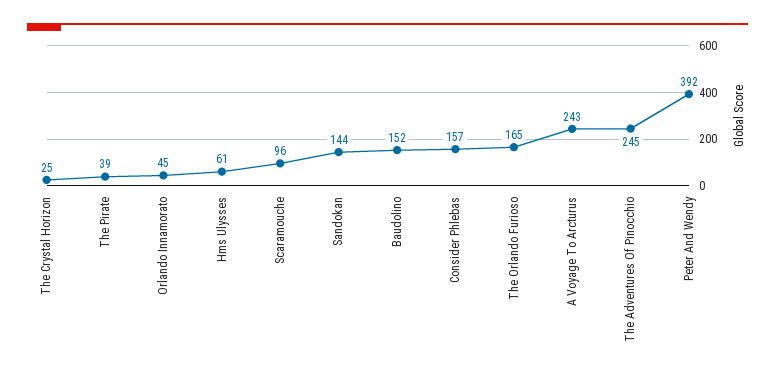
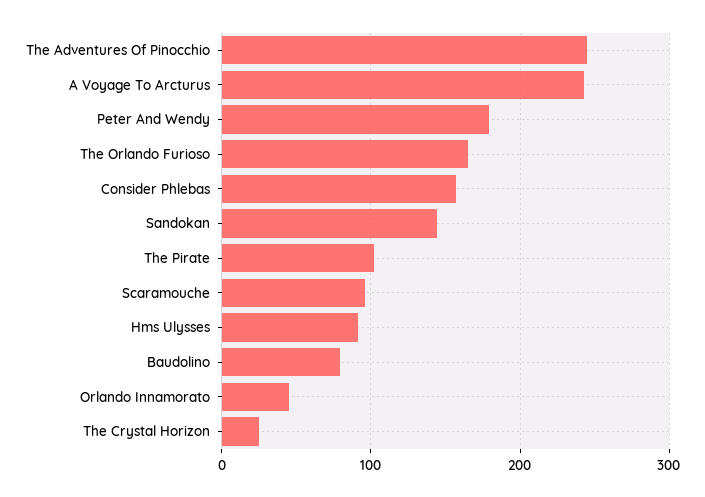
  {
    "The Crystal Horizon": 25,
-   "The Pirate": 39,
+   "The Pirate": 100,
    "Orlando Innamorato": 45,
-   "Hms Ulysses": 61,
+   "Hms Ulysses": 90,
    "Scaramouche": 96,
    "Sandokan": 144,
-   "Baudolino": 152,
+   "Baudolino": 80,
    "Consider Phlebas": 157,
    "The Orlando Furioso": 165,
    "A Voyage To Arcturus": 243,
    "The Adventures Of Pinocchio": 245,
-   "Peter And Wendy": 392
+   "Peter And Wendy": 180
  }

